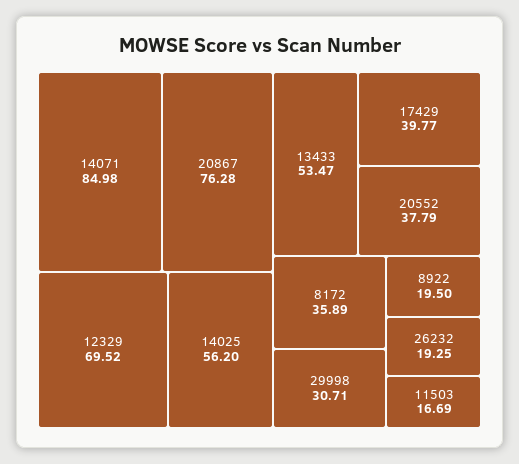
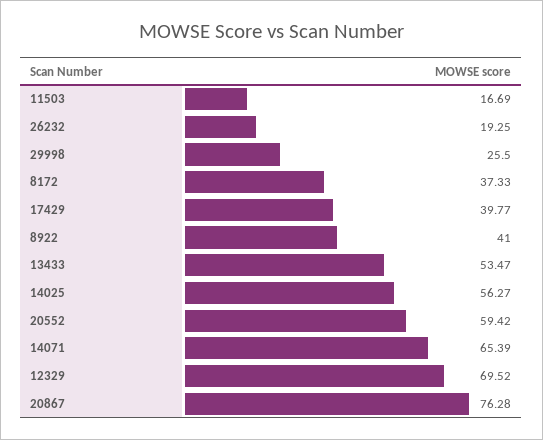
  {
-   "14071": 84.98,
+   "14071": 65.39,
    "20867": 76.28,
    "12329": 69.52,
-   "14025": 56.2,
+   "14025": 56.27,
    "13433": 53.47,
    "17429": 39.77,
-   "20552": 37.79,
+   "20552": 59.42,
-   "8172": 35.89,
+   "8172": 37.33,
-   "29998": 30.71,
+   "29998": 25.5,
-   "8922": 19.5,
+   "8922": 41,
    "26232": 19.25,
    "11503": 16.69
  }

